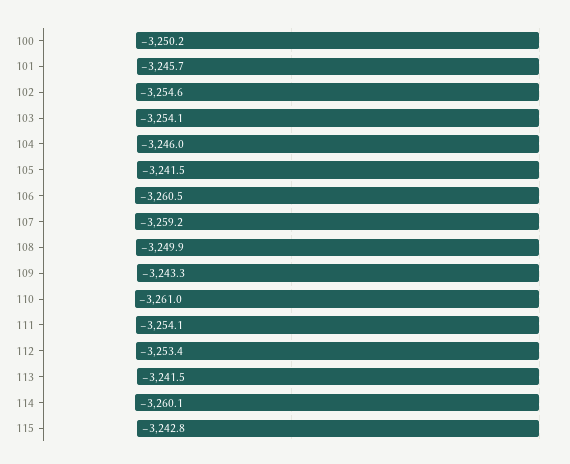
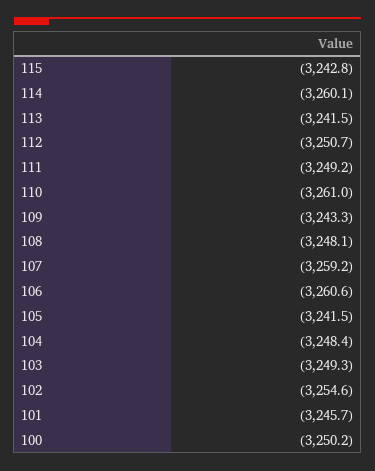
  {
    "100": -3250.2,
    "101": -3245.7,
    "102": -3254.6,
-   "103": -3254.1,
+   "103": -3249.3,
-   "104": -3246,
+   "104": -3248.4,
    "105": -3241.5,
-   "106": -3260.5,
+   "106": -3260.6,
    "107": -3259.2,
-   "108": -3249.9,
+   "108": -3248.1,
    "109": -3243.3,
    "110": -3261,
-   "111": -3254.1,
+   "111": -3249.2,
-   "112": -3253.4,
+   "112": -3250.7,
    "113": -3241.5,
    "114": -3260.1,
    "115": -3242.8
  }

